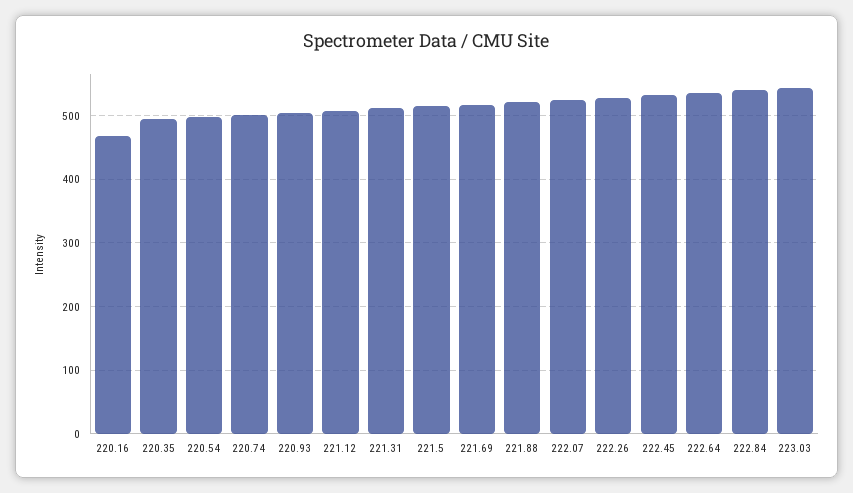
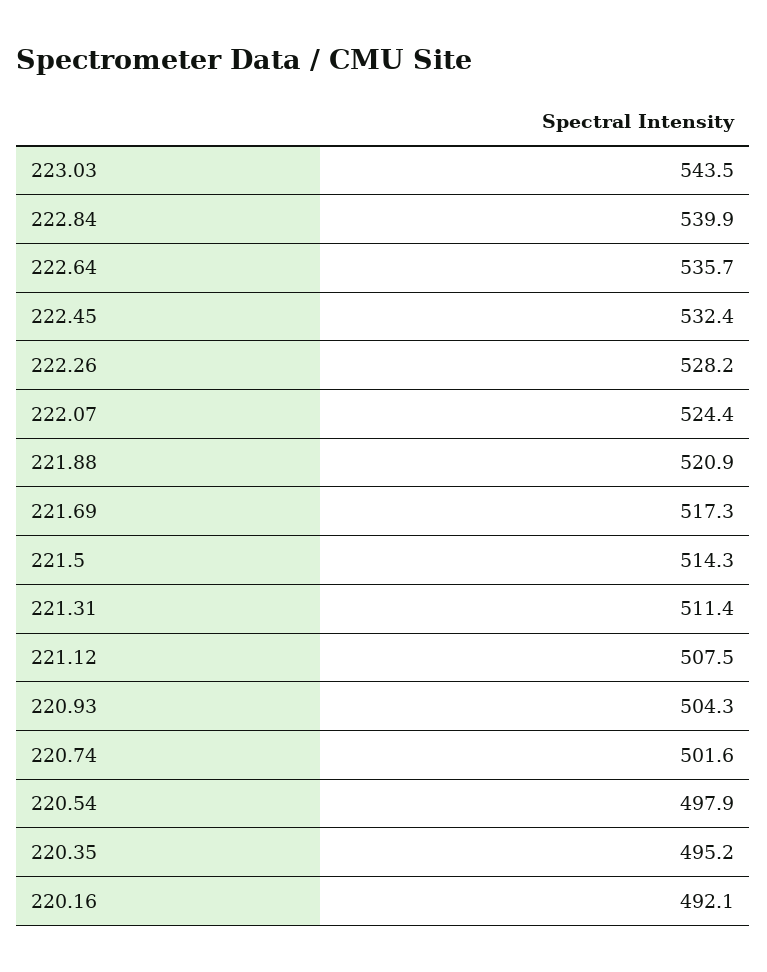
  {
-   "220.16": 470,
+   "220.16": 492.1,
    "220.35": 495.2,
    "220.54": 497.9,
    "220.74": 501.6,
    "220.93": 504.3,
    "221.12": 507.5,
    "221.31": 511.4,
    "221.5": 514.3,
    "221.69": 517.3,
    "221.88": 520.9,
    "222.07": 524.4,
    "222.26": 528.2,
    "222.45": 532.4,
    "222.64": 535.7,
    "222.84": 539.9,
    "223.03": 543.5
  }

